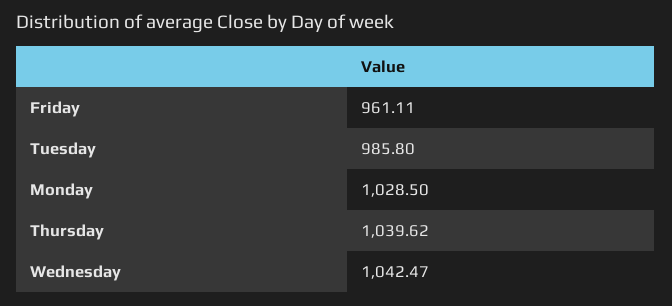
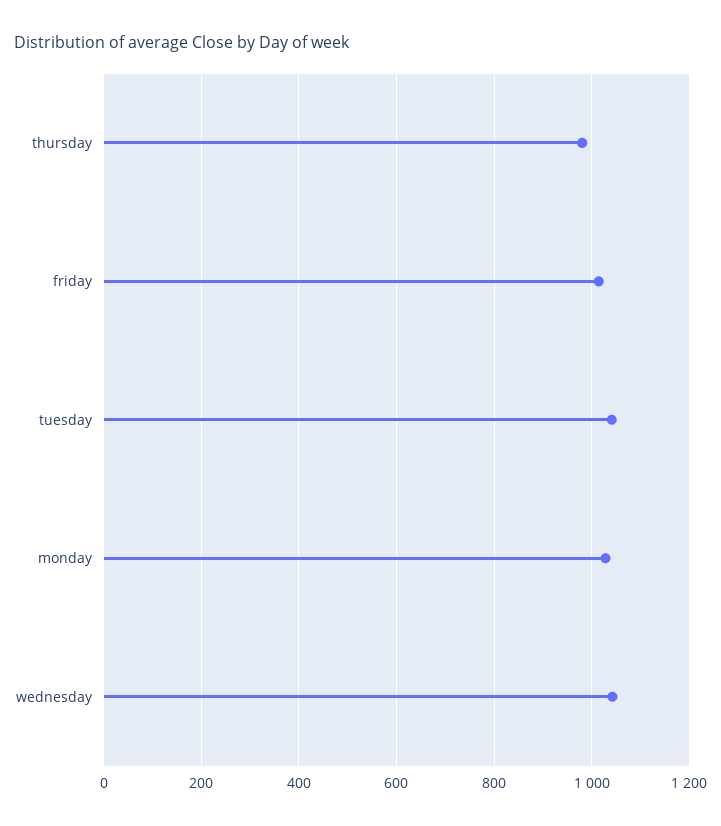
  {
-   "Friday": 961.11,
+   "Friday": 1020,
-   "Tuesday": 985.8,
+   "Tuesday": 1040,
    "Monday": 1028.5,
-   "Thursday": 1039.62,
+   "Thursday": 980,
    "Wednesday": 1042.47
  }

